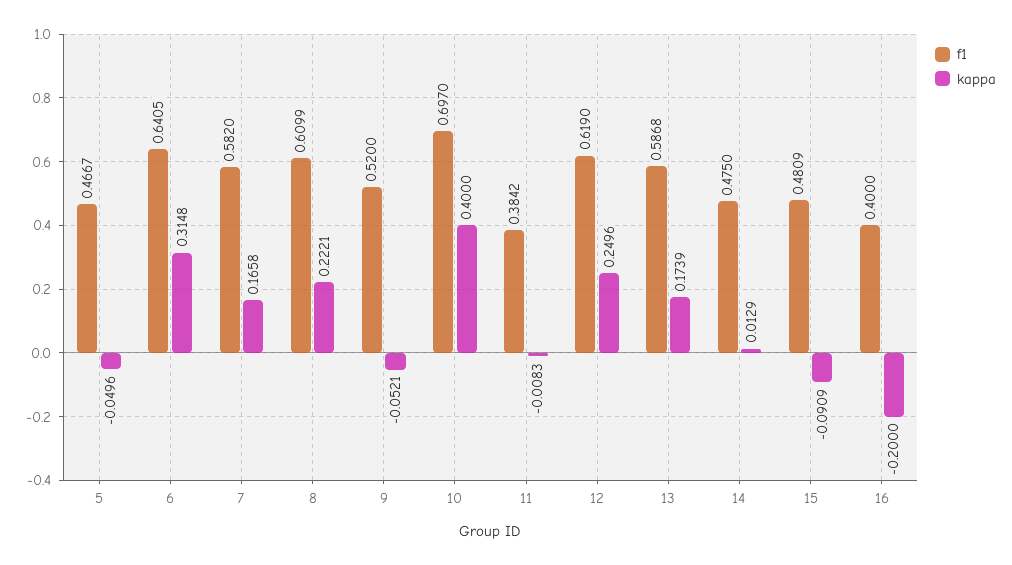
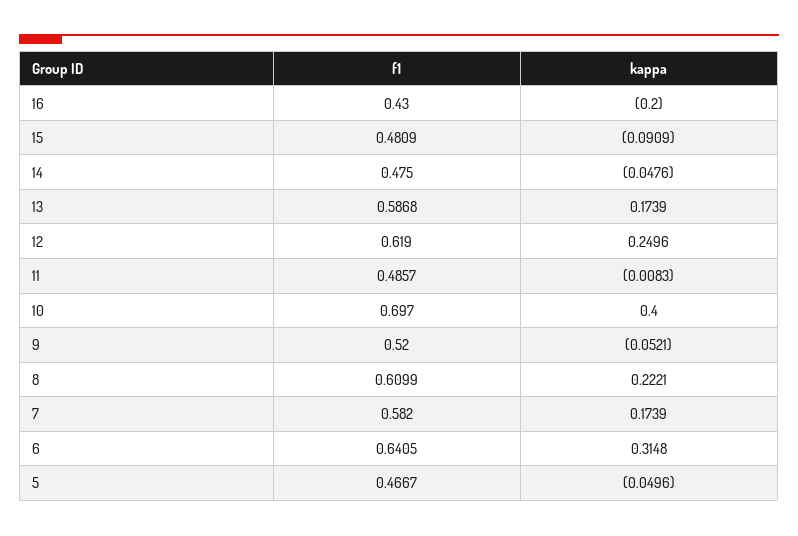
  {
    "f1": {
      "5": 0.4667,
      "6": 0.6405,
      "7": 0.582,
      "8": 0.6099,
      "9": 0.52,
      "10": 0.697,
-     "11": 0.3842,
+     "11": 0.4857,
      "12": 0.619,
      "13": 0.5868,
      "14": 0.475,
      "15": 0.4809,
-     "16": 0.4
+     "16": 0.43
    },
    "kappa": {
      "5": -0.0496,
      "6": 0.3148,
-     "7": 0.1658,
+     "7": 0.1739,
      "8": 0.2221,
      "9": -0.0521,
      "10": 0.4,
      "11": -0.0083,
      "12": 0.2496,
      "13": 0.1739,
-     "14": 0.0129,
+     "14": -0.0476,
      "15": -0.0909,
      "16": -0.2
    }
  }

